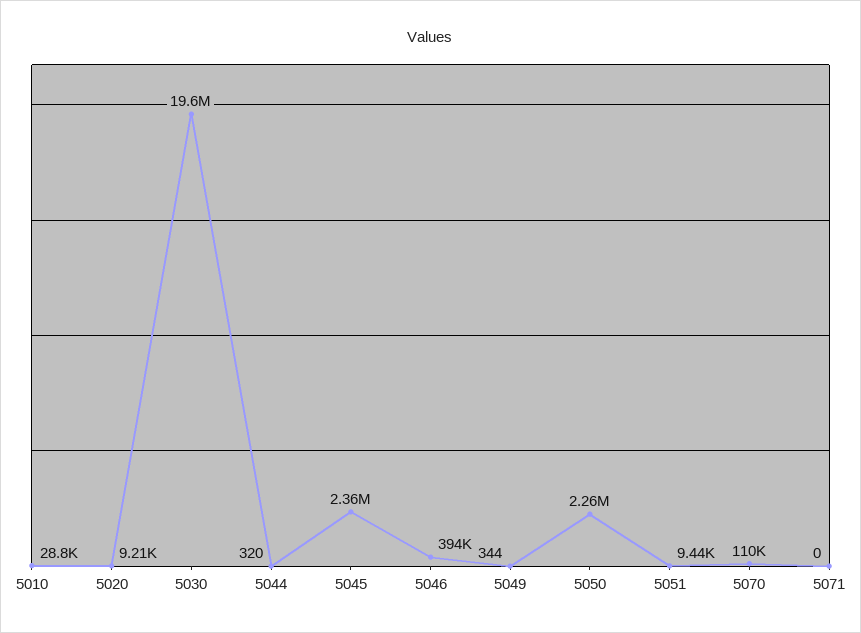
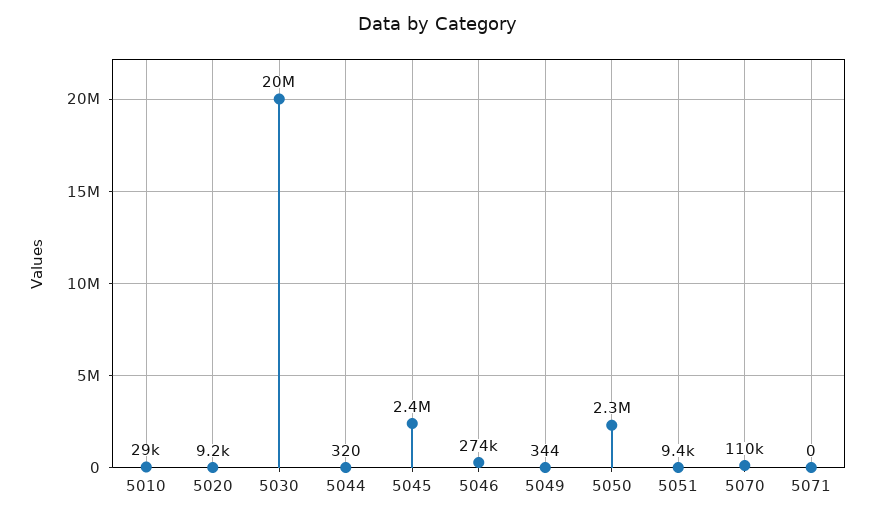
  {
    "5010": 28800,
    "5020": 9210,
    "5030": 19600000,
    "5044": 320,
    "5045": 2360000,
-   "5046": 394000,
+   "5046": 274000,
    "5049": 344,
    "5050": 2260000,
    "5051": 9440,
    "5070": 110000,
    "5071": 0
  }

